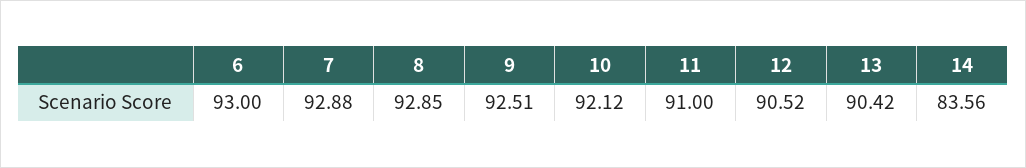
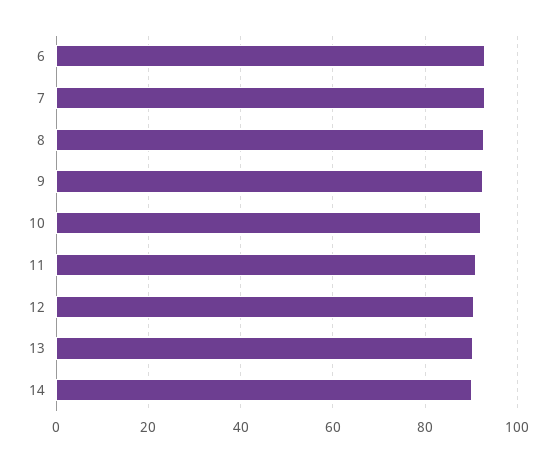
  {
    "6": 93,
    "7": 92.88,
    "8": 92.85,
    "9": 92.51,
    "10": 92.12,
    "11": 91,
    "12": 90.52,
    "13": 90.42,
-   "14": 83.56
+   "14": 90
  }

